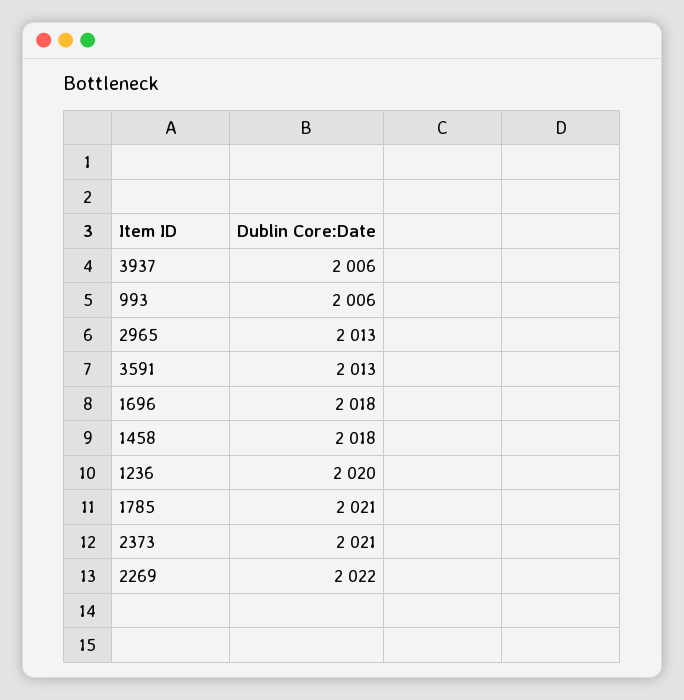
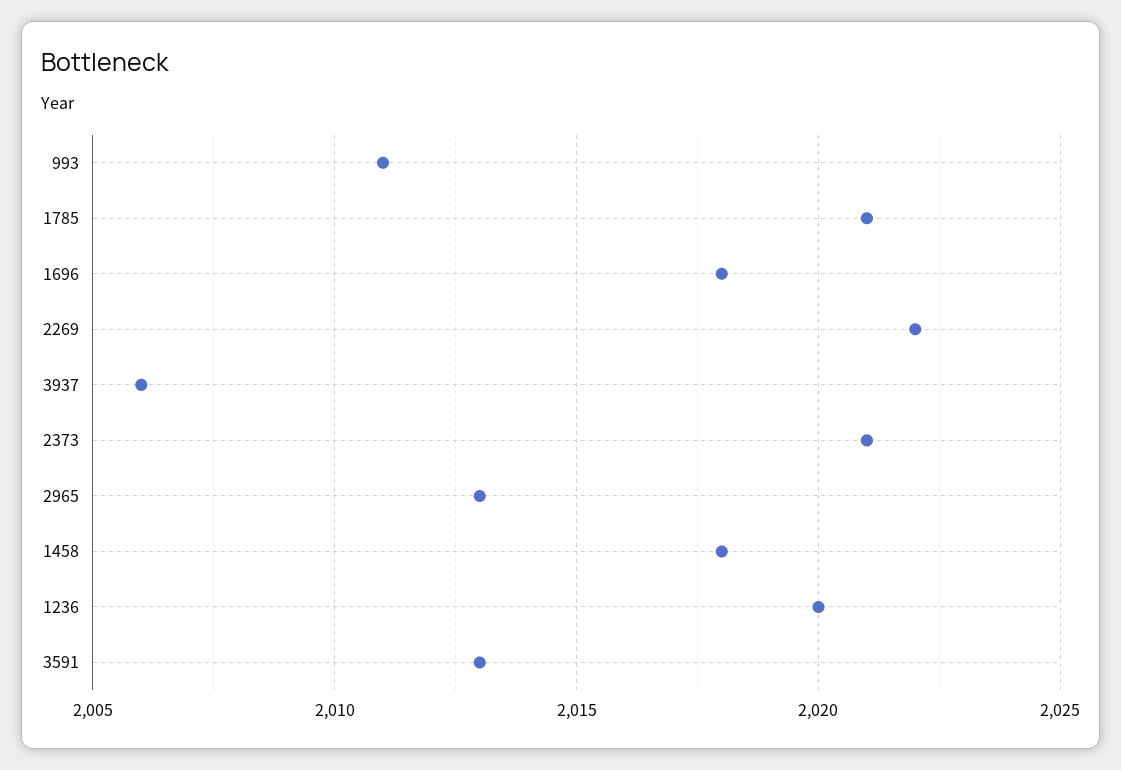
  {
    "3937": 2006,
-   "993": 2006,
+   "993": 2011,
    "2965": 2013,
    "3591": 2013,
    "1696": 2018,
    "1458": 2018,
    "1236": 2020,
    "1785": 2021,
    "2373": 2021,
    "2269": 2022
  }

